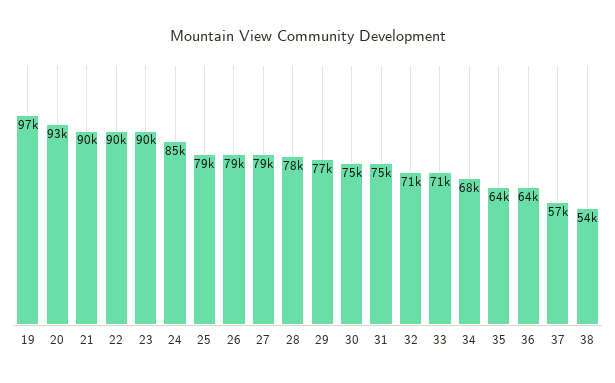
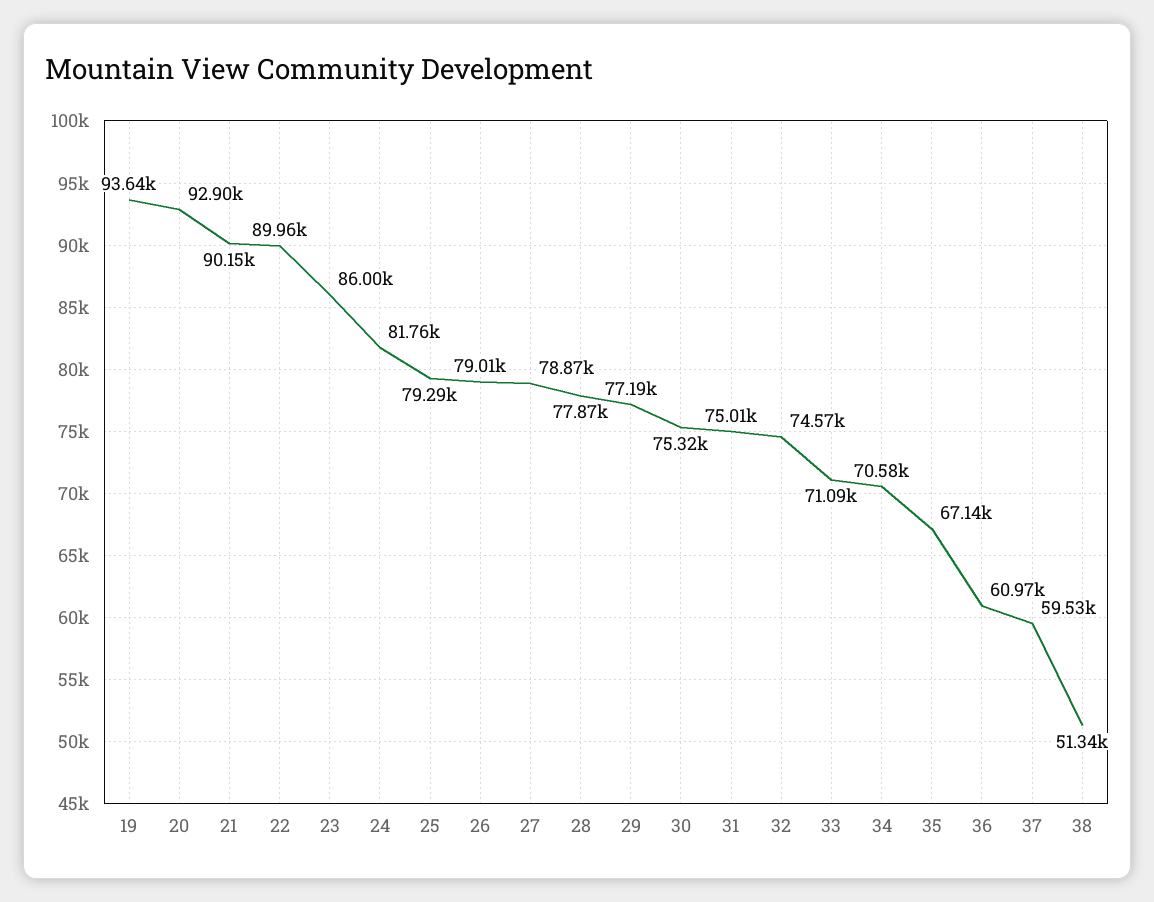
  {
-   "19": 97000,
+   "19": 93640,
    "20": 92900,
    "21": 90150,
    "22": 89960,
-   "23": 90000,
+   "23": 86000,
-   "24": 85000,
+   "24": 81760,
    "25": 79290,
    "26": 79010,
    "27": 78870,
    "28": 77870,
    "29": 77190,
    "30": 75320,
    "31": 75010,
-   "32": 71000,
+   "32": 74570,
    "33": 71090,
-   "34": 68000,
+   "34": 70580,
-   "35": 64000,
+   "35": 67140,
-   "36": 64000,
+   "36": 60970,
-   "37": 57000,
+   "37": 59530,
-   "38": 54000
+   "38": 51340
  }

